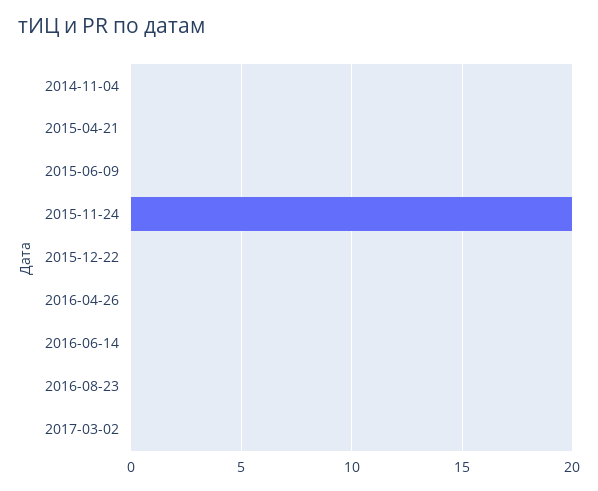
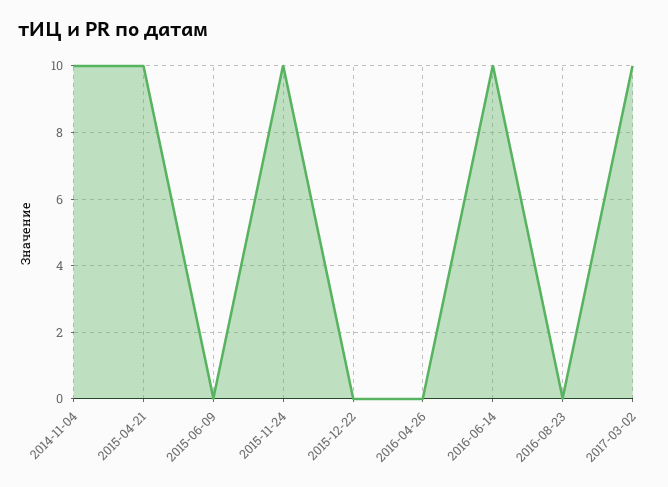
  {
-   "2014-11-04": 0,
+   "2014-11-04": 10,
-   "2015-04-21": 0,
+   "2015-04-21": 10,
    "2015-06-09": 0,
-   "2015-11-24": 20,
+   "2015-11-24": 10,
    "2015-12-22": 0,
    "2016-04-26": 0,
-   "2016-06-14": 0,
+   "2016-06-14": 10,
    "2016-08-23": 0,
-   "2017-03-02": 0
+   "2017-03-02": 10
  }

